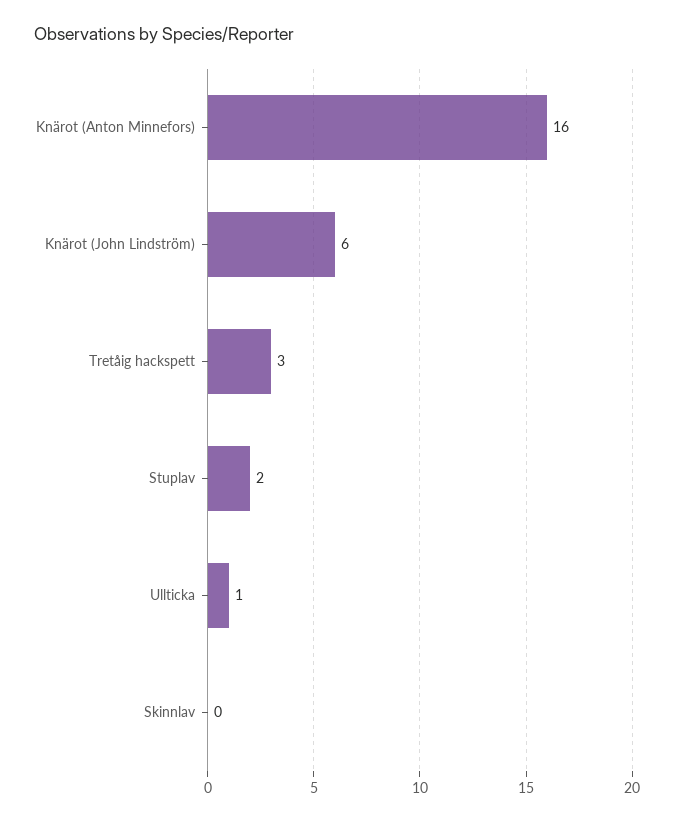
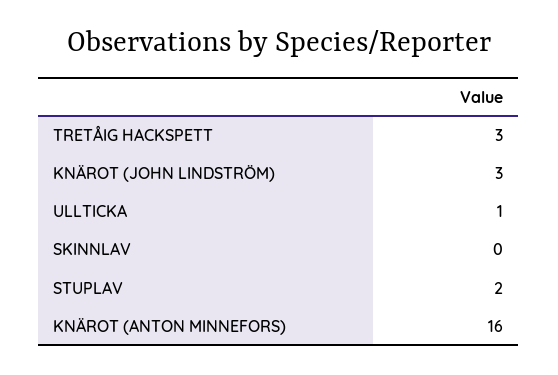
  {
    "Knärot (Anton Minnefors)": 16,
-   "Knärot (John Lindström)": 6,
+   "Knärot (John Lindström)": 3,
    "Tretåig hackspett": 3,
    "Stuplav": 2,
    "Ullticka": 1,
    "Skinnlav": 0
  }

